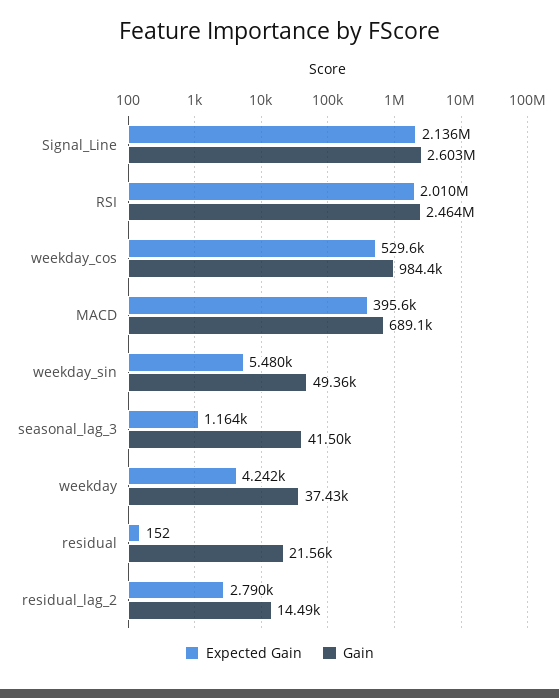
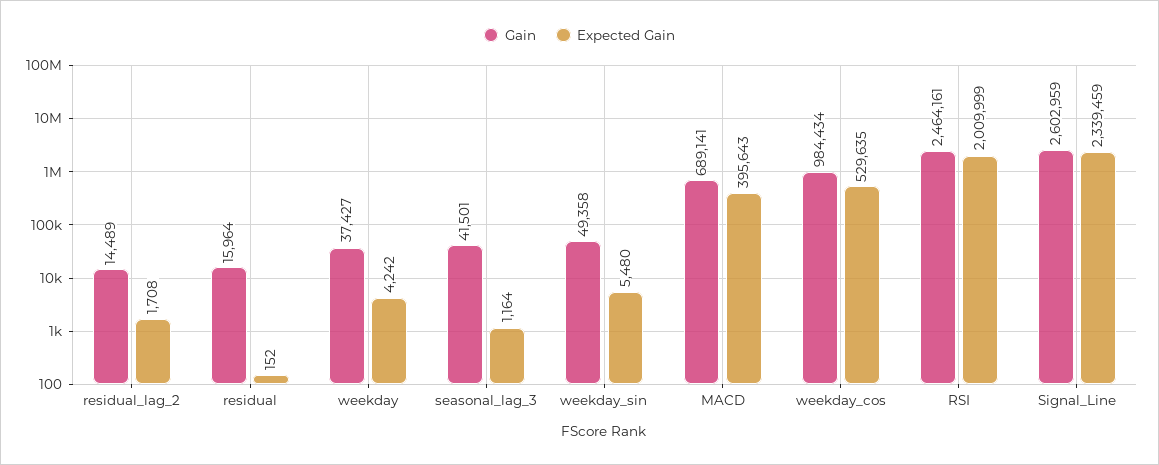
  {
    "Expected Gain": {
-     "Signal_Line": 2136000,
+     "Signal_Line": 2339459,
      "RSI": 2009999,
      "weekday_cos": 529635,
      "MACD": 395643,
      "weekday_sin": 5480,
      "seasonal_lag_3": 1164,
      "weekday": 4242,
      "residual": 152,
-     "residual_lag_2": 2790
+     "residual_lag_2": 1708
    },
    "Gain": {
      "Signal_Line": 2602959,
      "RSI": 2464161,
      "weekday_cos": 984434,
      "MACD": 689141,
      "weekday_sin": 49358,
      "seasonal_lag_3": 41501,
      "weekday": 37427,
-     "residual": 21560,
+     "residual": 15964,
      "residual_lag_2": 14489
    }
  }

